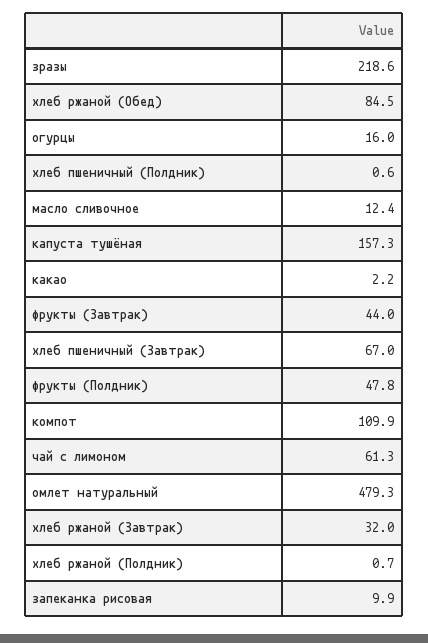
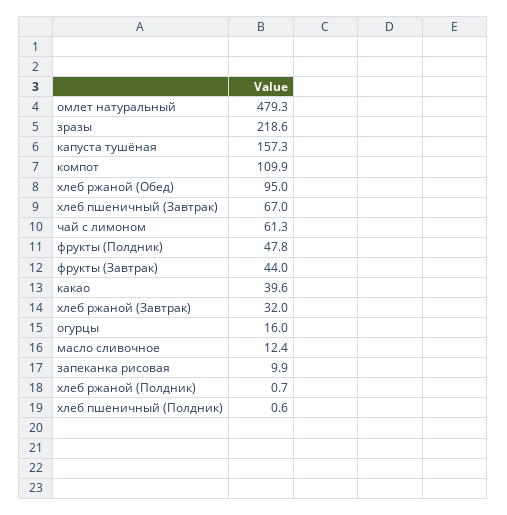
  {
    "зразы": 218.6,
-   "хлеб ржаной (Обед)": 84.5,
+   "хлеб ржаной (Обед)": 95,
    "огурцы": 16,
    "хлеб пшеничный (Полдник)": 0.6,
    "масло сливочное": 12.4,
    "капуста тушёная": 157.3,
-   "какао": 2.2,
+   "какао": 39.6,
    "фрукты (Завтрак)": 44,
    "хлеб пшеничный (Завтрак)": 67,
    "фрукты (Полдник)": 47.8,
    "компот": 109.9,
    "чай с лимоном": 61.3,
    "омлет натуральный": 479.3,
    "хлеб ржаной (Завтрак)": 32,
    "хлеб ржаной (Полдник)": 0.7,
    "запеканка рисовая": 9.9
  }

